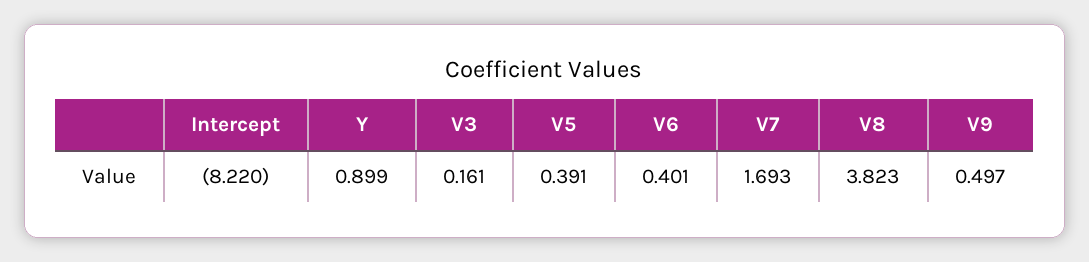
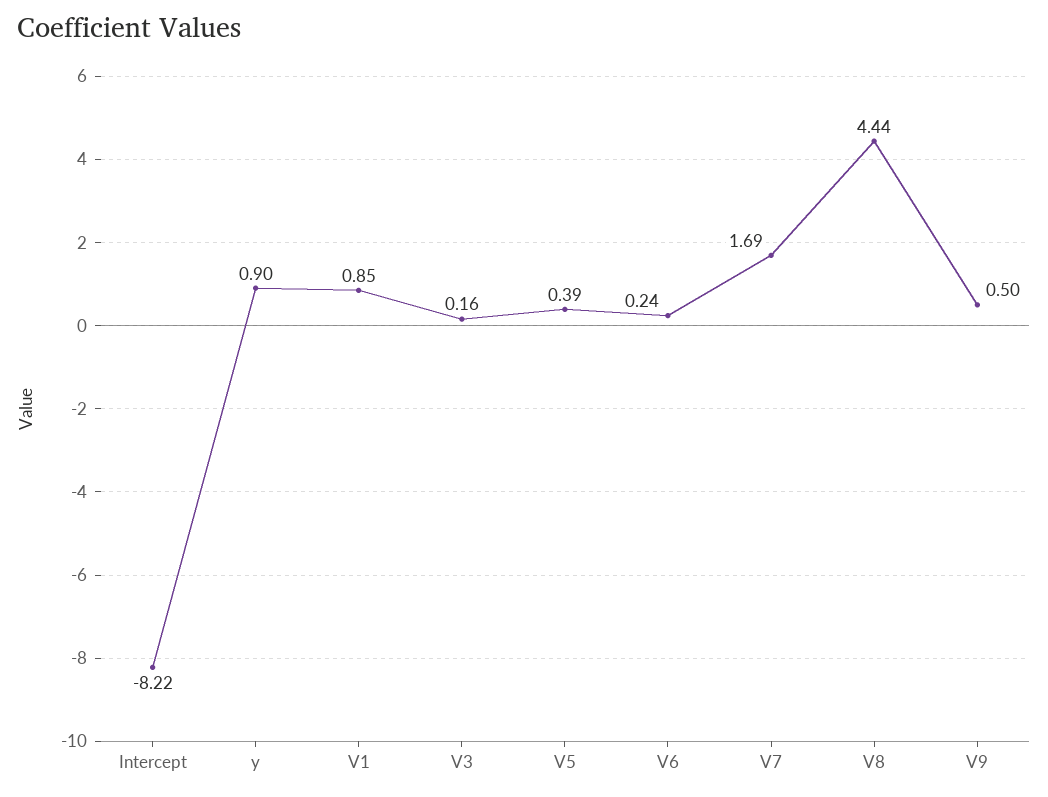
  {
    "Intercept": -8.22,
    "Y": 0.899,
    "V3": 0.161,
    "V5": 0.391,
-   "V6": 0.401,
+   "V6": 0.24,
    "V7": 1.693,
-   "V8": 3.823,
+   "V8": 4.44,
-   "V9": 0.497
+   "V9": 0.497,
+   "V1": 0.85
  }

